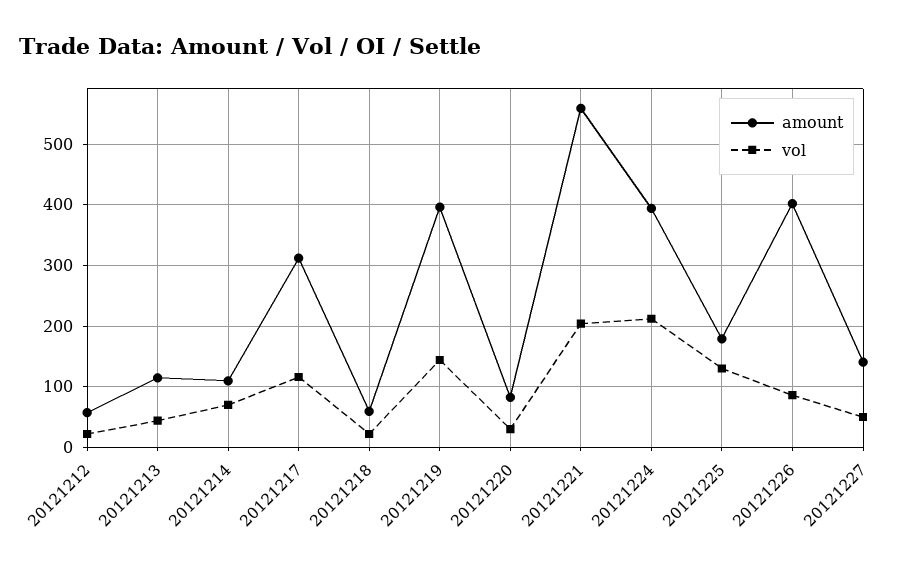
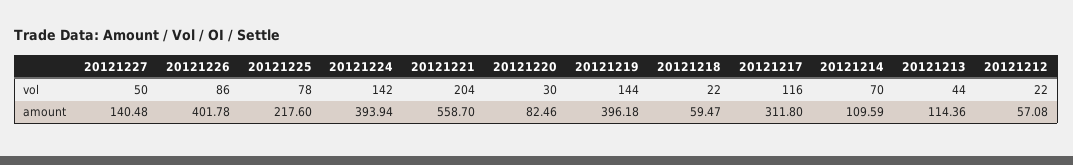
  {
    "amount": {
      "20121212": 57.08,
      "20121213": 114.36,
      "20121214": 109.59,
      "20121217": 311.8,
      "20121218": 59.47,
      "20121219": 396.18,
      "20121220": 82.46,
      "20121221": 558.7,
      "20121224": 393.94,
-     "20121225": 180,
+     "20121225": 217.6,
      "20121226": 401.78,
      "20121227": 140.48
    },
    "vol": {
      "20121212": 22,
      "20121213": 44,
      "20121214": 70,
      "20121217": 116,
      "20121218": 22,
      "20121219": 144,
      "20121220": 30,
      "20121221": 204,
-     "20121224": 210,
+     "20121224": 142,
-     "20121225": 130,
+     "20121225": 78,
      "20121226": 86,
      "20121227": 50
    }
  }

